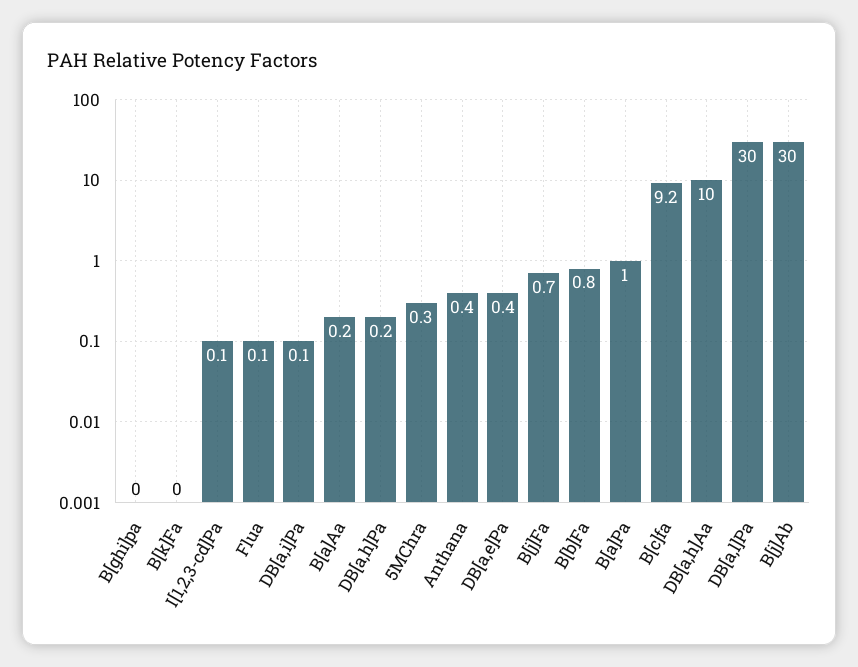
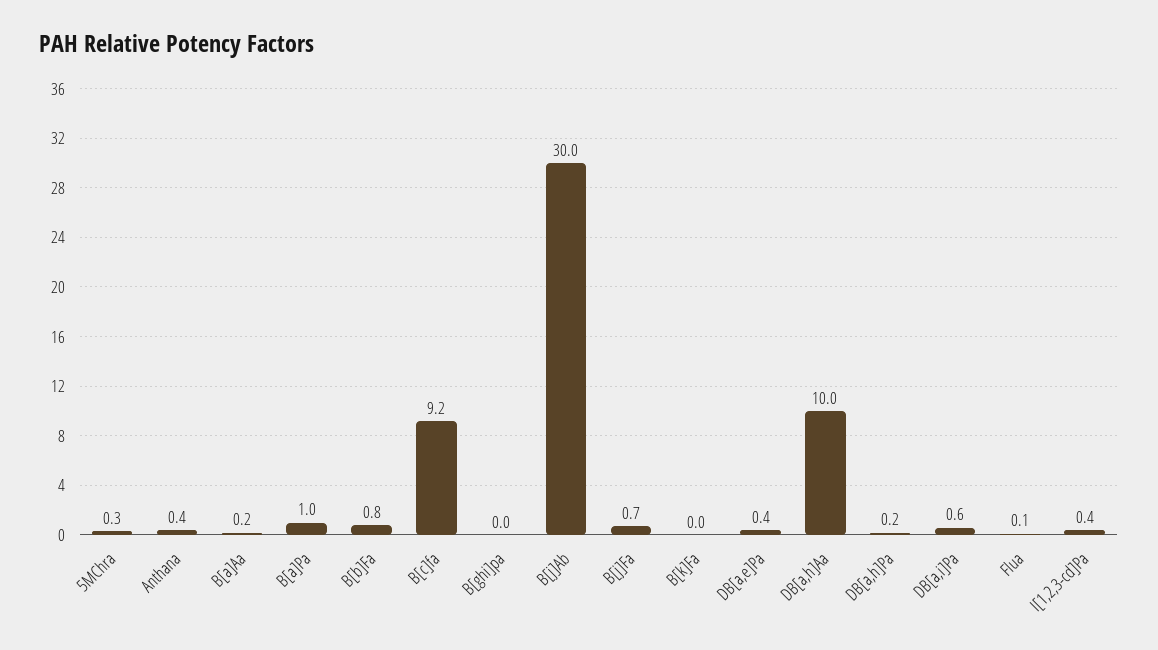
  {
    "B[ghi]pa": 0,
    "B[k]Fa": 0,
-   "I[1,2,3-cd]Pa": 0.1,
+   "I[1,2,3-cd]Pa": 0.4,
    "Flua": 0.1,
-   "DB[a,i]Pa": 0.1,
+   "DB[a,i]Pa": 0.6,
    "B[a]Aa": 0.2,
    "DB[a,h]Pa": 0.2,
    "5MChra": 0.3,
    "Anthana": 0.4,
    "DB[a,e]Pa": 0.4,
    "B[j]Fa": 0.7,
    "B[b]Fa": 0.8,
    "B[a]Pa": 1,
    "B[c]fa": 9.2,
    "DB[a,h]Aa": 10,
-   "DB[a,l]Pa": 30,
    "B[j]Ab": 30
  }

